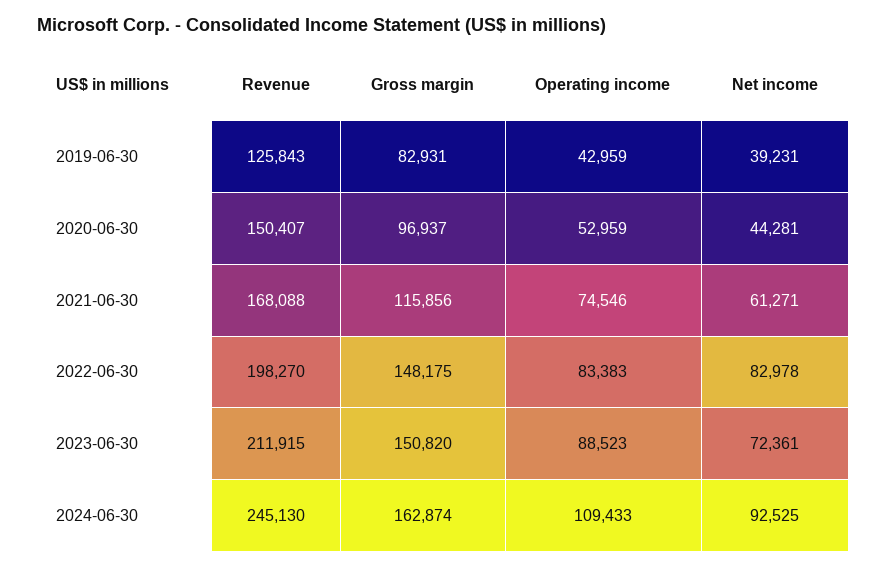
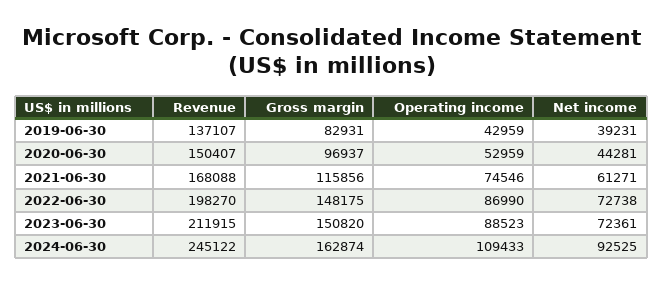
  {
    "Revenue": {
-     "2019-06-30": 125843,
+     "2019-06-30": 137107,
      "2020-06-30": 150407,
      "2021-06-30": 168088,
      "2022-06-30": 198270,
      "2023-06-30": 211915,
-     "2024-06-30": 245130
+     "2024-06-30": 245122
    },
    "Gross margin": {
      "2019-06-30": 82931,
      "2020-06-30": 96937,
      "2021-06-30": 115856,
      "2022-06-30": 148175,
      "2023-06-30": 150820,
      "2024-06-30": 162874
    },
    "Operating income": {
      "2019-06-30": 42959,
      "2020-06-30": 52959,
      "2021-06-30": 74546,
-     "2022-06-30": 83383,
+     "2022-06-30": 86990,
      "2023-06-30": 88523,
      "2024-06-30": 109433
    },
    "Net income": {
      "2019-06-30": 39231,
      "2020-06-30": 44281,
      "2021-06-30": 61271,
-     "2022-06-30": 82978,
+     "2022-06-30": 72738,
      "2023-06-30": 72361,
      "2024-06-30": 92525
    }
  }

